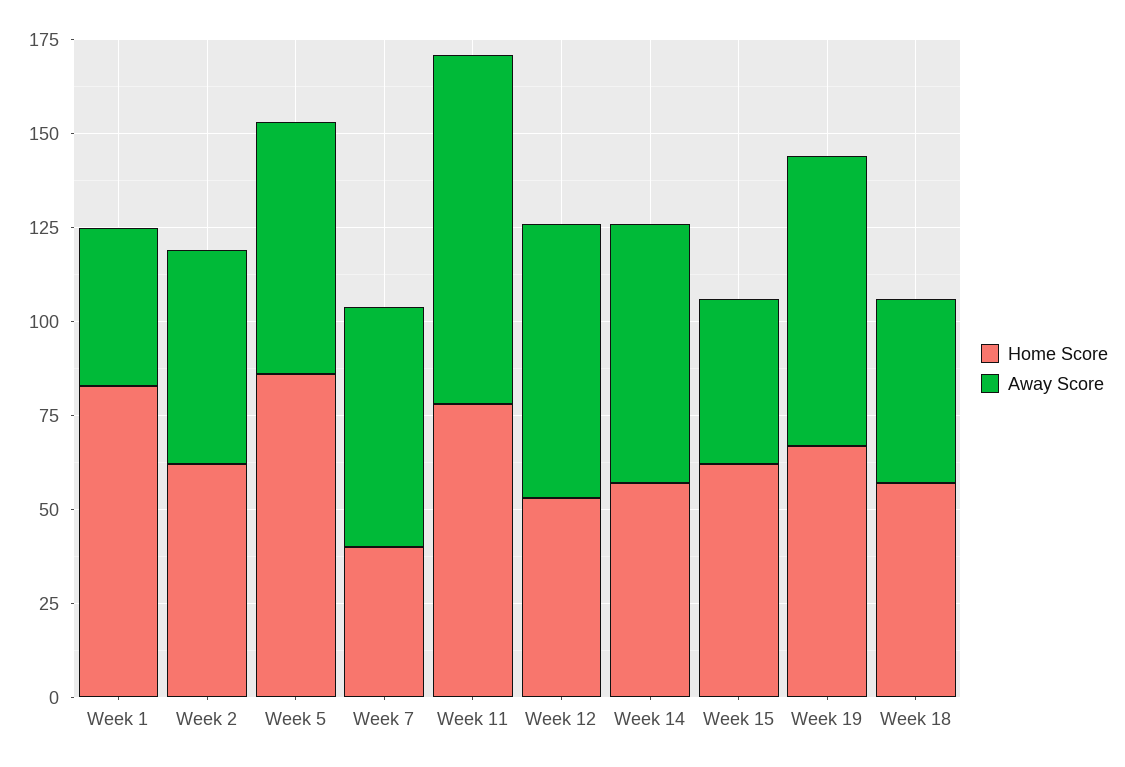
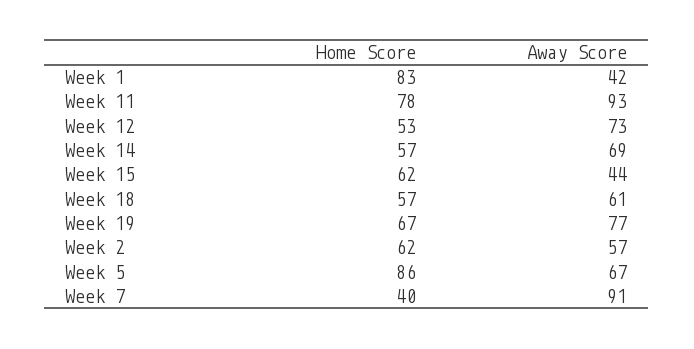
  {
    "Home Score": {
      "Week 1": 83,
      "Week 2": 62,
      "Week 5": 86,
      "Week 7": 40,
      "Week 11": 78,
      "Week 12": 53,
      "Week 14": 57,
      "Week 15": 62,
      "Week 19": 67,
      "Week 18": 57
    },
    "Away Score": {
      "Week 1": 42,
      "Week 2": 57,
      "Week 5": 67,
-     "Week 7": 65,
+     "Week 7": 91,
      "Week 11": 93,
      "Week 12": 73,
      "Week 14": 69,
      "Week 15": 44,
      "Week 19": 77,
-     "Week 18": 50
+     "Week 18": 61
    }
  }

